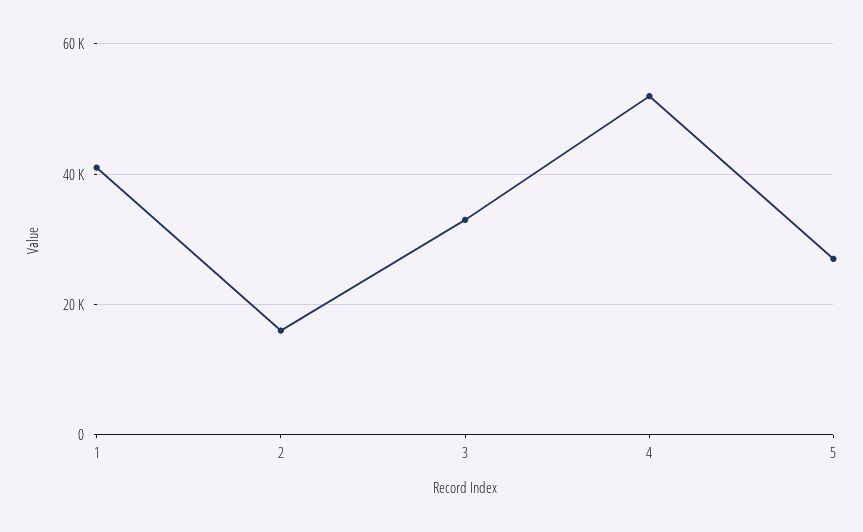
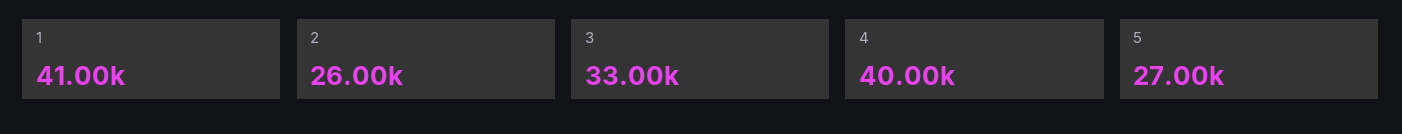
  {
    "1": 41000,
-   "2": 16000,
+   "2": 26000,
    "3": 33000,
-   "4": 52000,
+   "4": 40000,
    "5": 27000
  }

